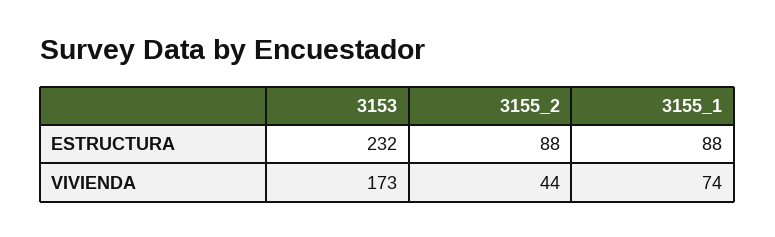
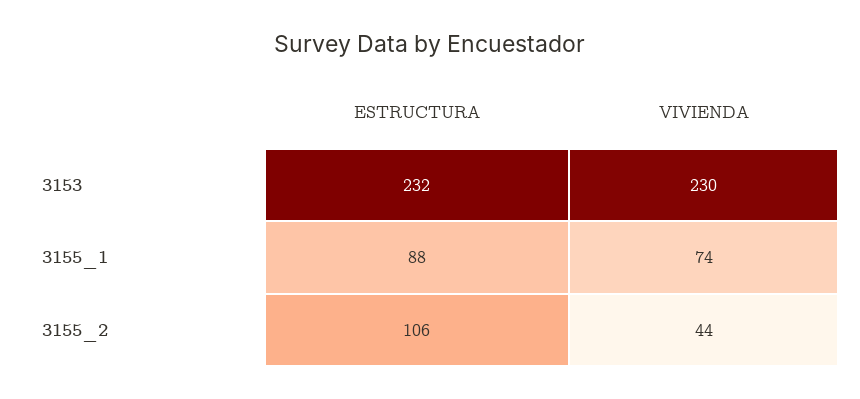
  {
    "3153": {
      "ESTRUCTURA": 232,
-     "VIVIENDA": 173
+     "VIVIENDA": 230
    },
    "3155_2": {
-     "ESTRUCTURA": 88,
+     "ESTRUCTURA": 106,
      "VIVIENDA": 44
    },
    "3155_1": {
      "ESTRUCTURA": 88,
      "VIVIENDA": 74
    }
  }

